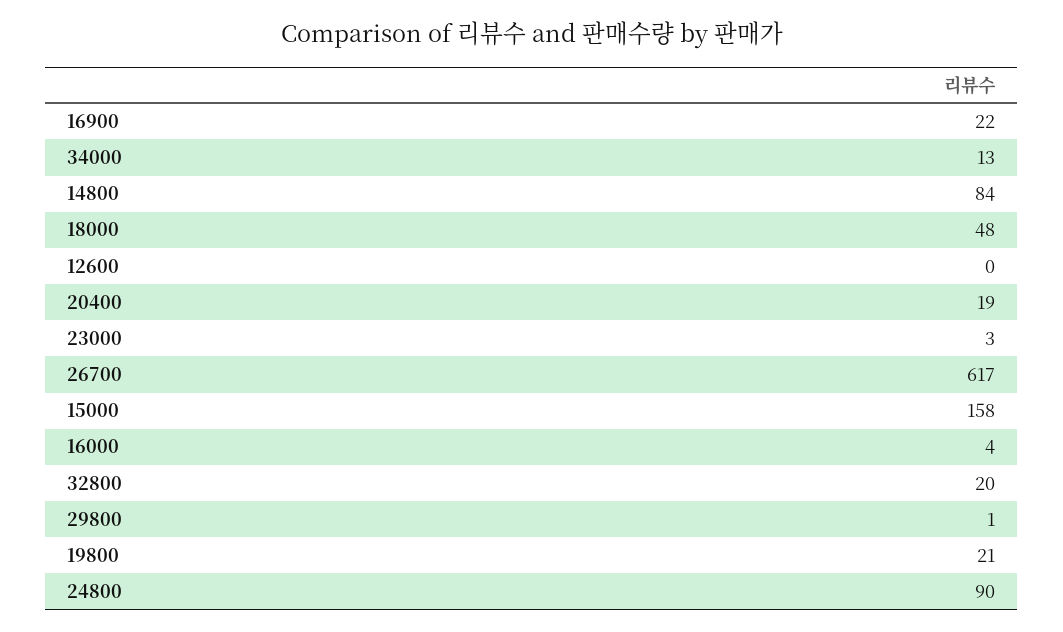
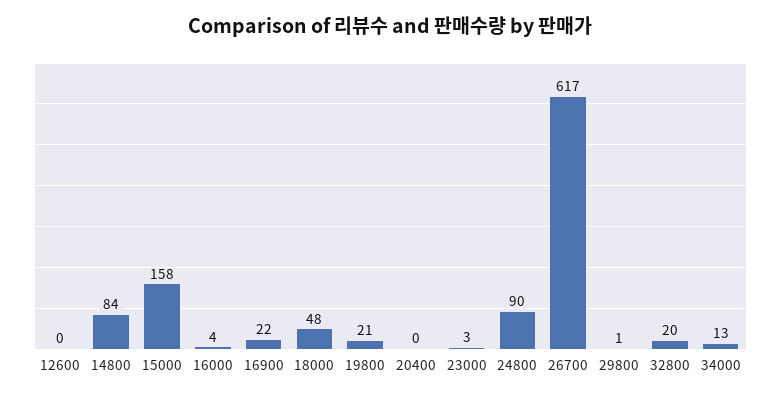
  {
    "16900": 22,
    "34000": 13,
    "14800": 84,
    "18000": 48,
    "12600": 0,
-   "20400": 19,
+   "20400": 0,
    "23000": 3,
    "26700": 617,
    "15000": 158,
    "16000": 4,
    "32800": 20,
    "29800": 1,
    "19800": 21,
    "24800": 90
  }

